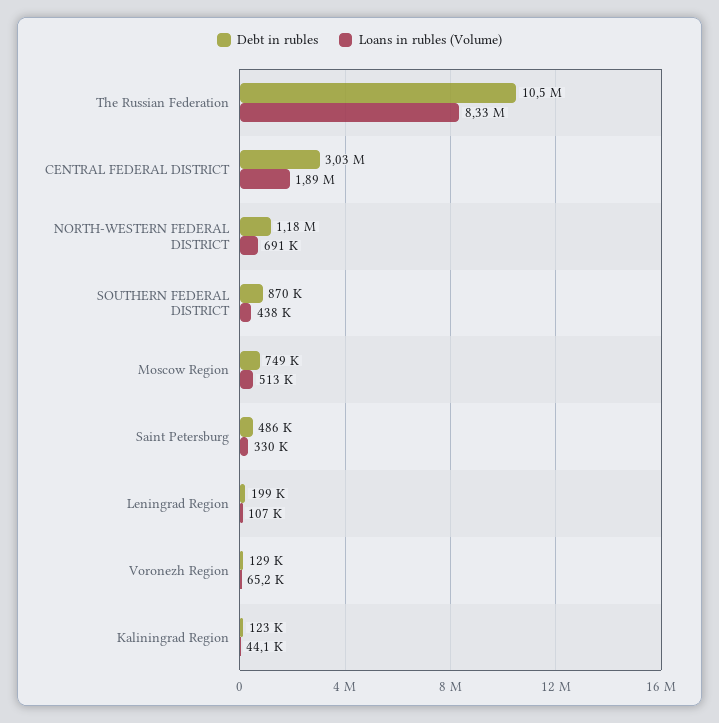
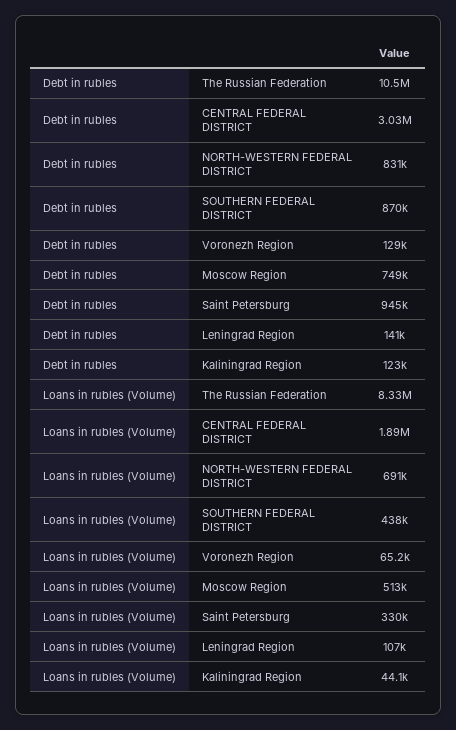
  {
    "Debt in rubles": {
      "The Russian Federation": 10500000,
      "CENTRAL FEDERAL DISTRICT": 3030000,
-     "NORTH-WESTERN FEDERAL DISTRICT": 1180000,
+     "NORTH-WESTERN FEDERAL DISTRICT": 831000,
      "SOUTHERN FEDERAL DISTRICT": 870000,
      "Moscow Region": 749000,
-     "Saint Petersburg": 486000,
+     "Saint Petersburg": 945000,
-     "Leningrad Region": 199000,
+     "Leningrad Region": 141000,
      "Voronezh Region": 129000,
      "Kaliningrad Region": 123000
    },
    "Loans in rubles (Volume)": {
      "The Russian Federation": 8330000,
      "CENTRAL FEDERAL DISTRICT": 1890000,
      "NORTH-WESTERN FEDERAL DISTRICT": 691000,
      "SOUTHERN FEDERAL DISTRICT": 438000,
      "Moscow Region": 513000,
      "Saint Petersburg": 330000,
      "Leningrad Region": 107000,
      "Voronezh Region": 65200,
      "Kaliningrad Region": 44100
    }
  }

